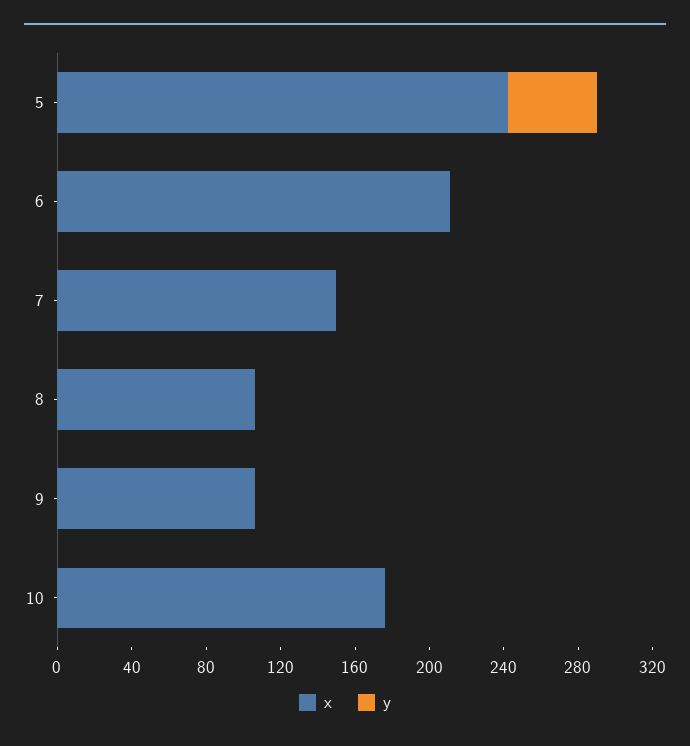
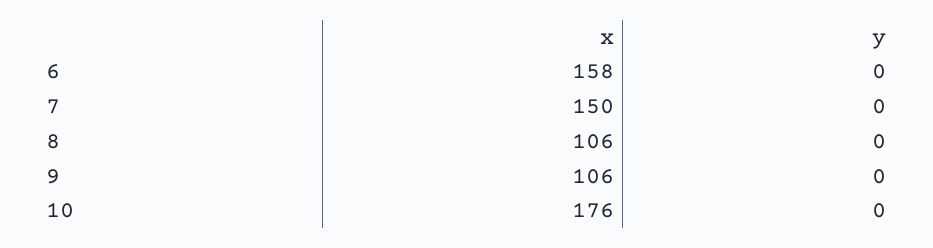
  {
    "x": {
-     "5": 240,
-     "6": 210,
+     "6": 158,
      "7": 150,
      "8": 106,
      "9": 106,
      "10": 176
    },
    "y": {
-     "5": 50,
      "6": 0,
      "7": 0,
      "8": 0,
      "9": 0,
      "10": 0
    }
  }

